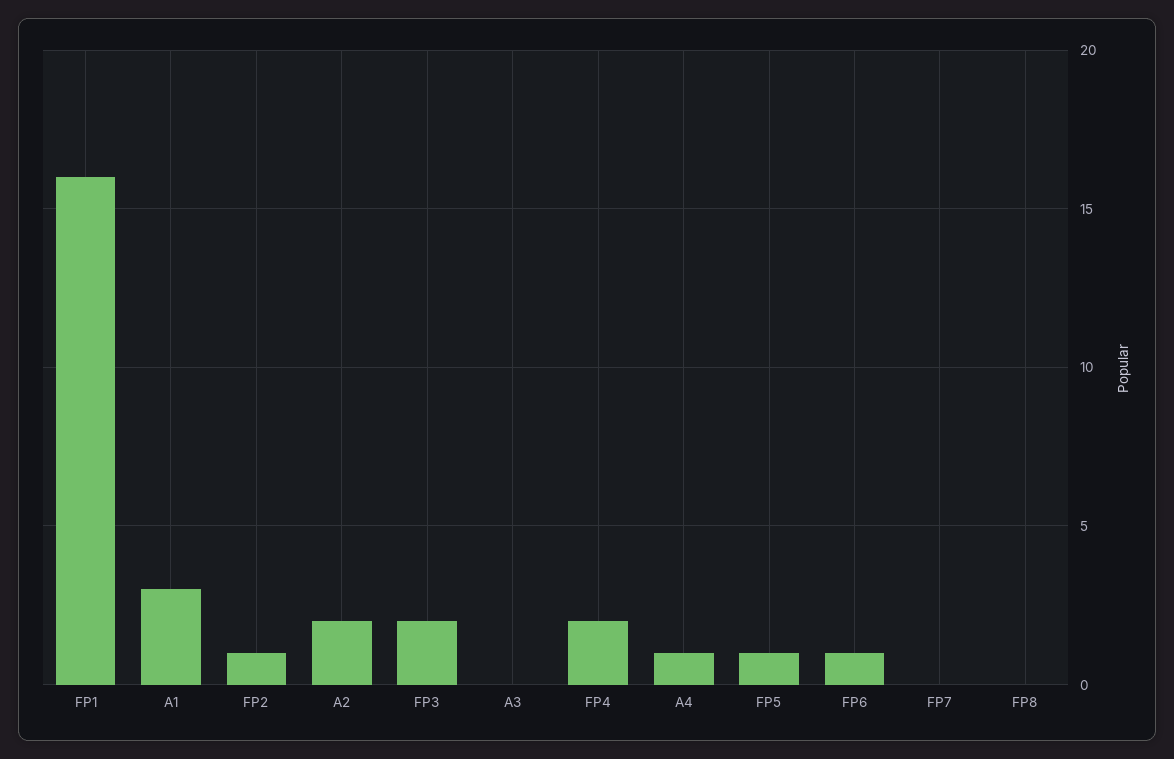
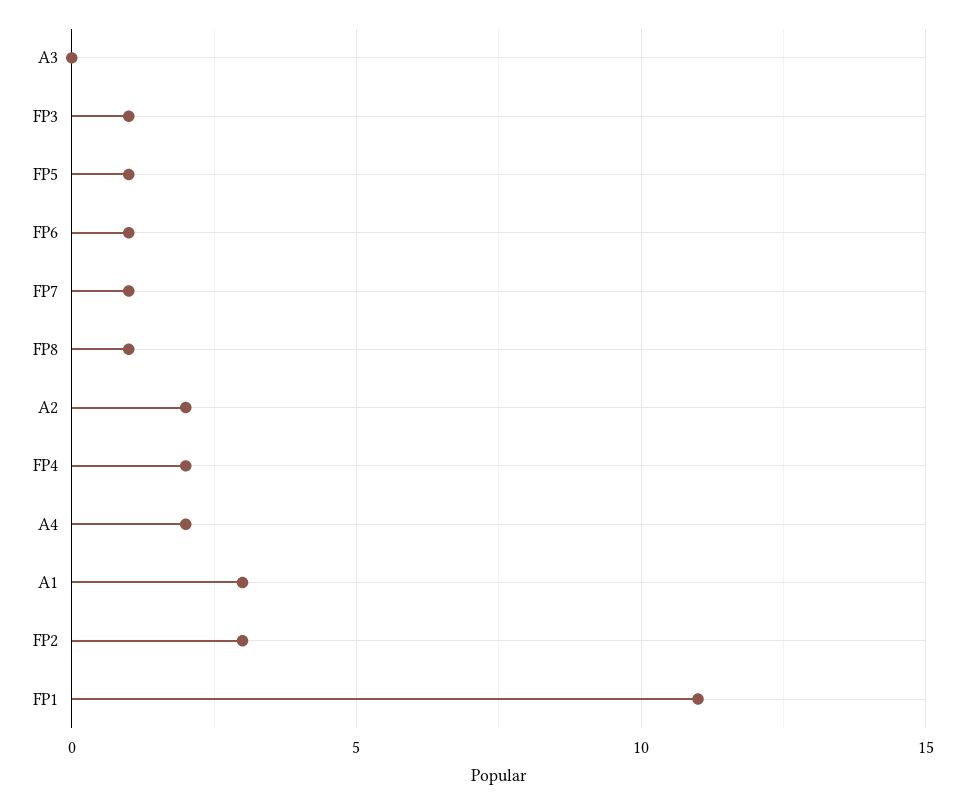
  {
-   "FP1": 16,
+   "FP1": 11,
    "A1": 3,
-   "FP2": 1,
+   "FP2": 3,
    "A2": 2,
-   "FP3": 2,
+   "FP3": 1,
    "A3": 0,
    "FP4": 2,
-   "A4": 1,
+   "A4": 2,
    "FP5": 1,
    "FP6": 1,
-   "FP7": 0,
+   "FP7": 1,
-   "FP8": 0
+   "FP8": 1
  }

